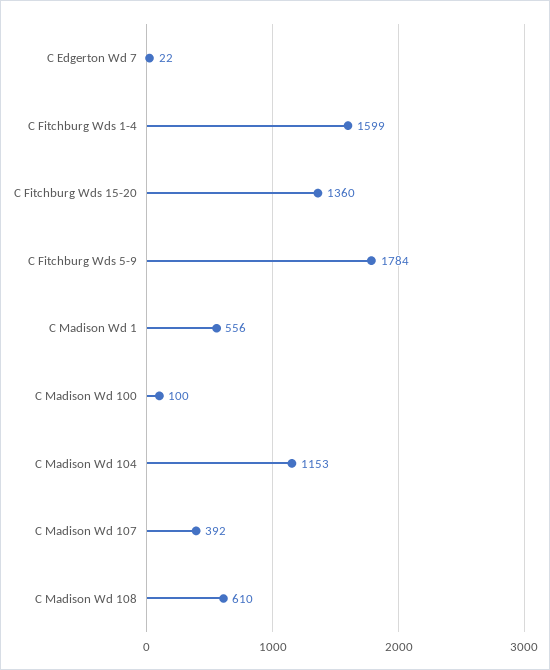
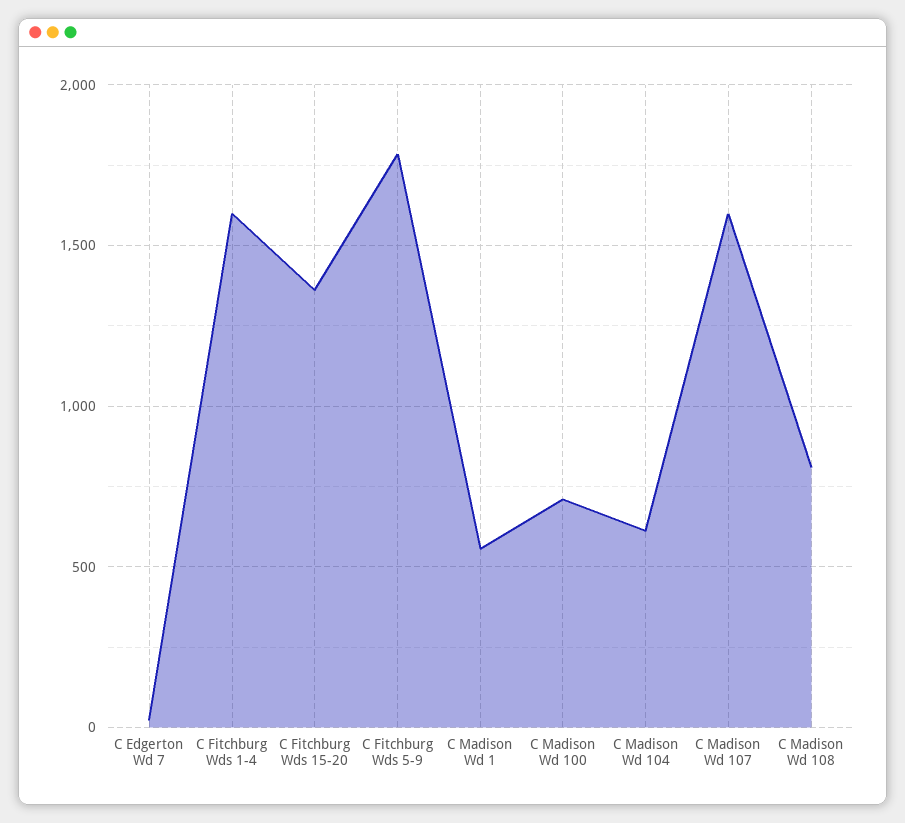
  {
    "C Edgerton Wd 7": 22,
    "C Fitchburg Wds 1-4": 1599,
    "C Fitchburg Wds 15-20": 1360,
    "C Fitchburg Wds 5-9": 1784,
    "C Madison Wd 1": 556,
-   "C Madison Wd 100": 100,
+   "C Madison Wd 100": 700,
-   "C Madison Wd 104": 1153,
+   "C Madison Wd 104": 600,
-   "C Madison Wd 107": 392,
+   "C Madison Wd 107": 1600,
-   "C Madison Wd 108": 610
+   "C Madison Wd 108": 800
  }

